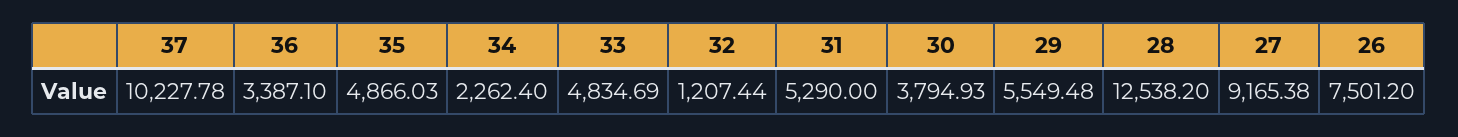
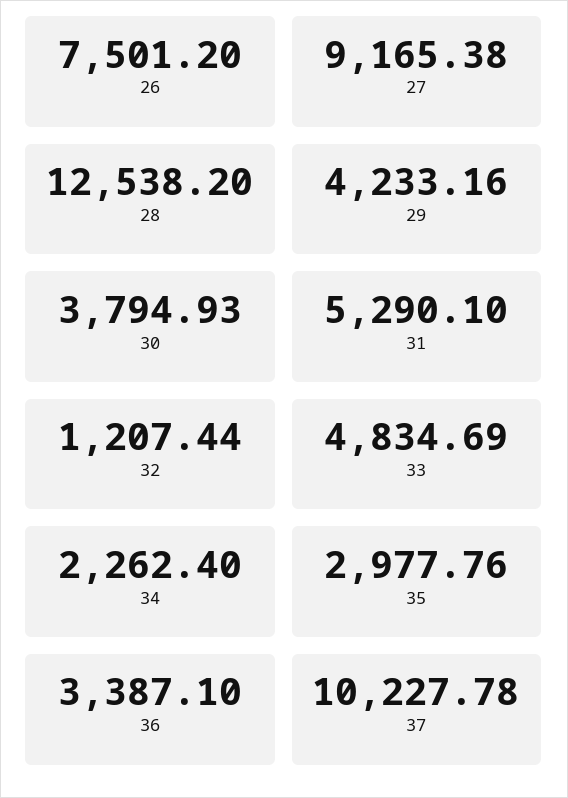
  {
    "37": 10227.78,
    "36": 3387.1,
-   "35": 4866.03,
+   "35": 2977.76,
    "34": 2262.4,
    "33": 4834.69,
    "32": 1207.44,
-   "31": 5290,
+   "31": 5290.1,
    "30": 3794.93,
-   "29": 5549.48,
+   "29": 4233.16,
    "28": 12538.2,
    "27": 9165.38,
    "26": 7501.2
  }

